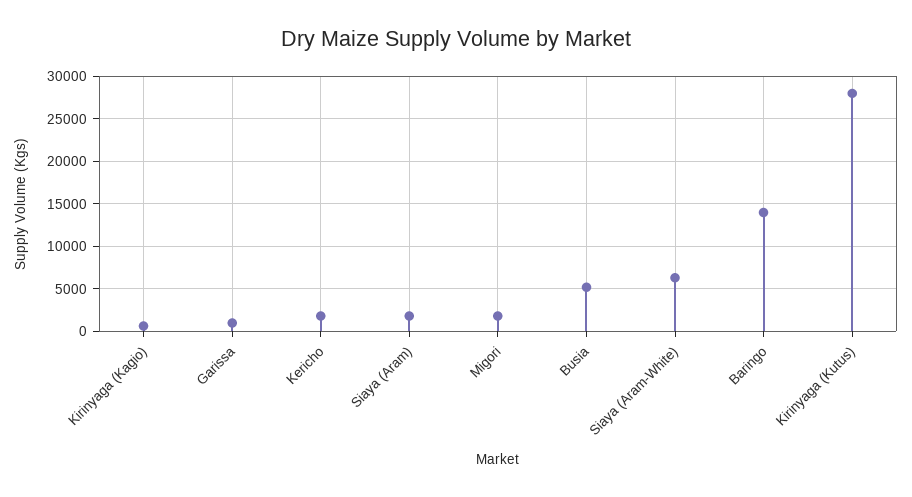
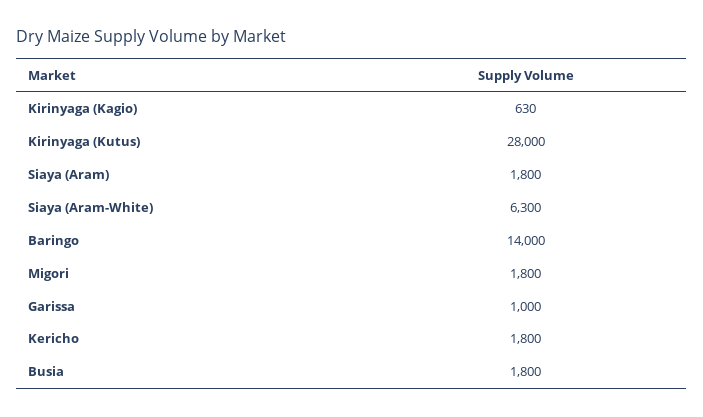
  {
    "Kirinyaga (Kagio)": 630,
    "Garissa": 1000,
    "Kericho": 1800,
    "Siaya (Aram)": 1800,
    "Migori": 1800,
-   "Busia": 5000,
+   "Busia": 1800,
    "Siaya (Aram-White)": 6300,
    "Baringo": 14000,
    "Kirinyaga (Kutus)": 28000
  }

